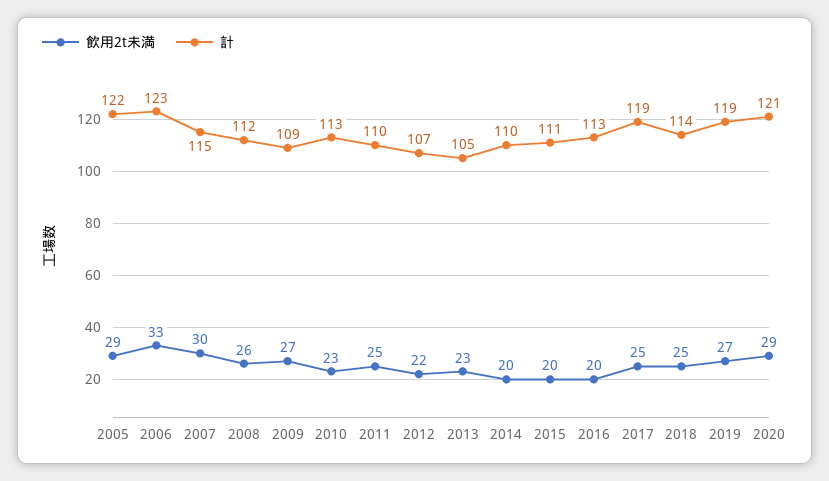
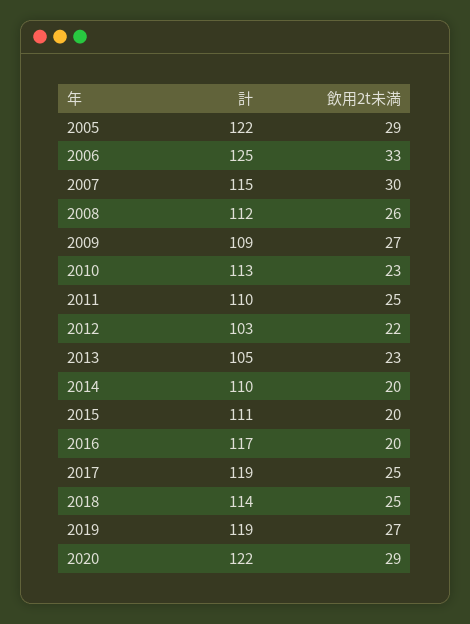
  {
    "飲用2t未満": {
      "2005": 29,
      "2006": 33,
      "2007": 30,
      "2008": 26,
      "2009": 27,
      "2010": 23,
      "2011": 25,
      "2012": 22,
      "2013": 23,
      "2014": 20,
      "2015": 20,
      "2016": 20,
      "2017": 25,
      "2018": 25,
      "2019": 27,
      "2020": 29
    },
    "計": {
      "2005": 122,
-     "2006": 123,
+     "2006": 125,
      "2007": 115,
      "2008": 112,
      "2009": 109,
      "2010": 113,
      "2011": 110,
-     "2012": 107,
+     "2012": 103,
      "2013": 105,
      "2014": 110,
      "2015": 111,
-     "2016": 113,
+     "2016": 117,
      "2017": 119,
      "2018": 114,
      "2019": 119,
-     "2020": 121
+     "2020": 122
    }
  }

